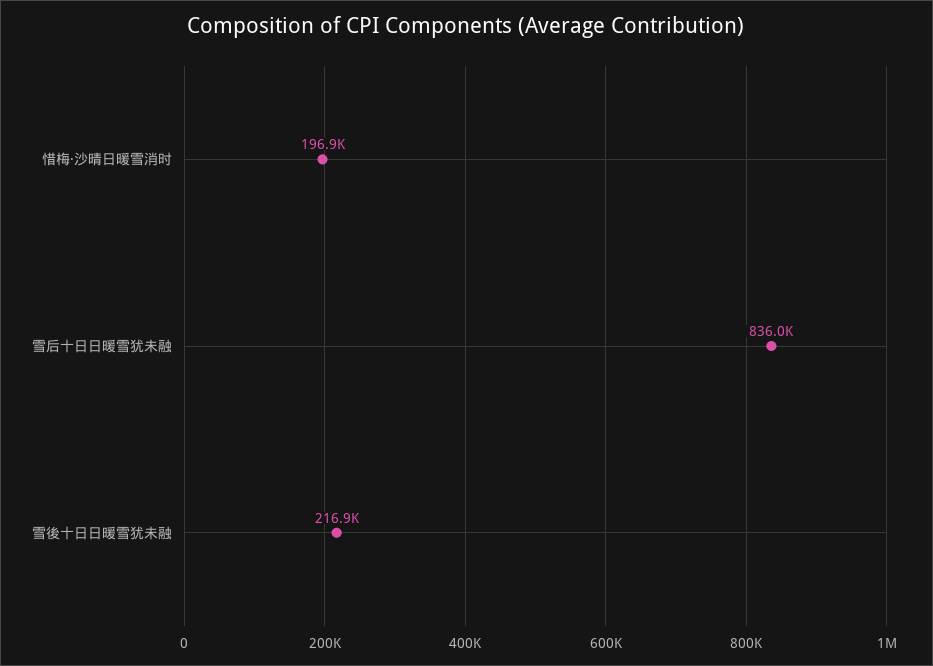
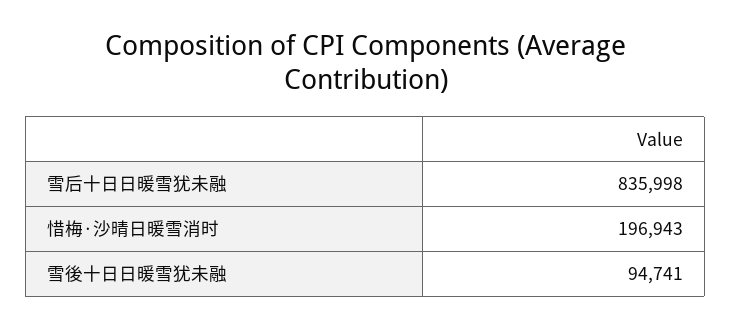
  {
    "惜梅·沙晴日暖雪消时": 196943,
    "雪后十日日暖雪犹未融": 835998,
-   "雪後十日日暖雪犹未融": 216900
+   "雪後十日日暖雪犹未融": 94741
  }

